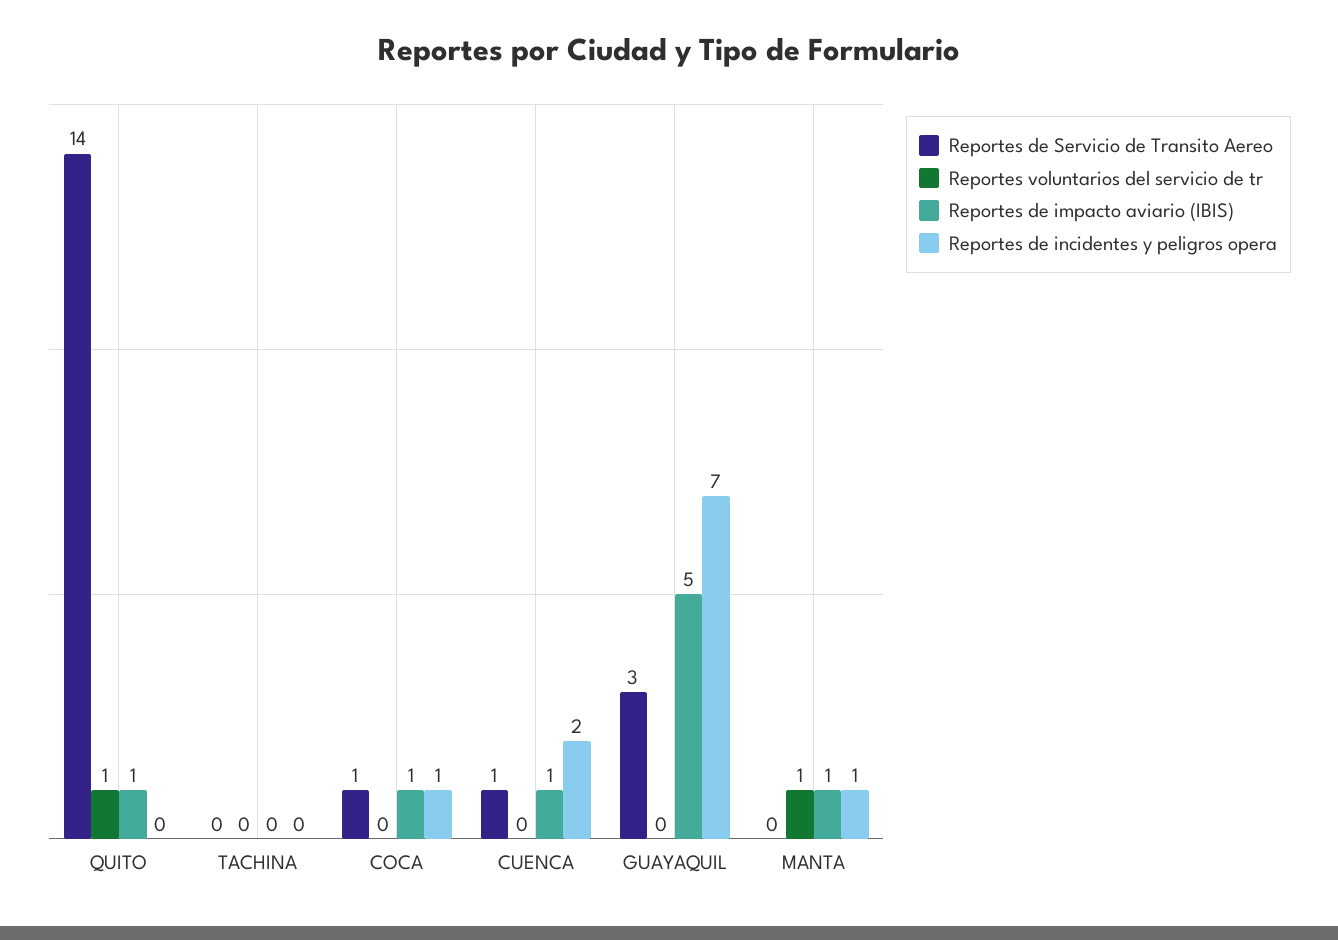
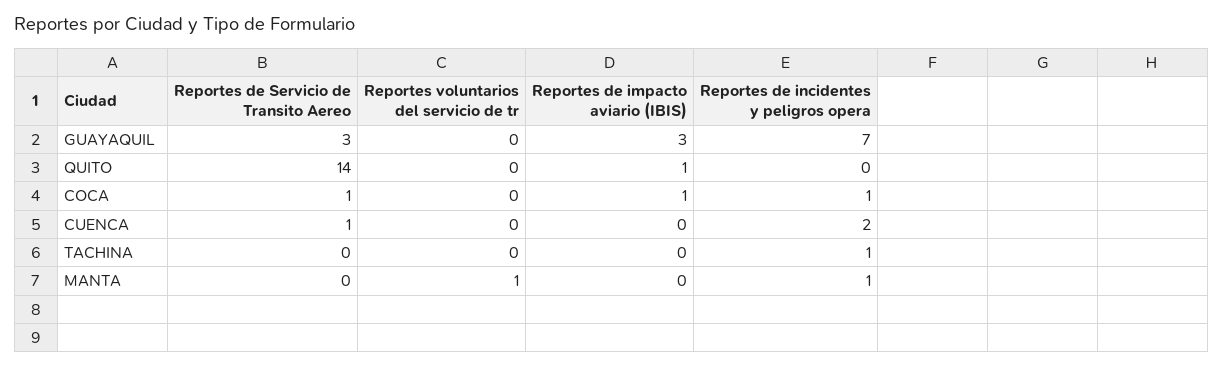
  {
    "Reportes de Servicio de Transito Aereo": {
      "QUITO": 14,
      "TACHINA": 0,
      "COCA": 1,
      "CUENCA": 1,
      "GUAYAQUIL": 3,
      "MANTA": 0
    },
    "Reportes voluntarios del servicio de tr": {
-     "QUITO": 1,
+     "QUITO": 0,
      "TACHINA": 0,
      "COCA": 0,
      "CUENCA": 0,
      "GUAYAQUIL": 0,
      "MANTA": 1
    },
    "Reportes de impacto aviario (IBIS)": {
      "QUITO": 1,
      "TACHINA": 0,
      "COCA": 1,
-     "CUENCA": 1,
+     "CUENCA": 0,
-     "GUAYAQUIL": 5,
+     "GUAYAQUIL": 3,
-     "MANTA": 1
+     "MANTA": 0
    },
    "Reportes de incidentes y peligros opera": {
      "QUITO": 0,
-     "TACHINA": 0,
+     "TACHINA": 1,
      "COCA": 1,
      "CUENCA": 2,
      "GUAYAQUIL": 7,
      "MANTA": 1
    }
  }

